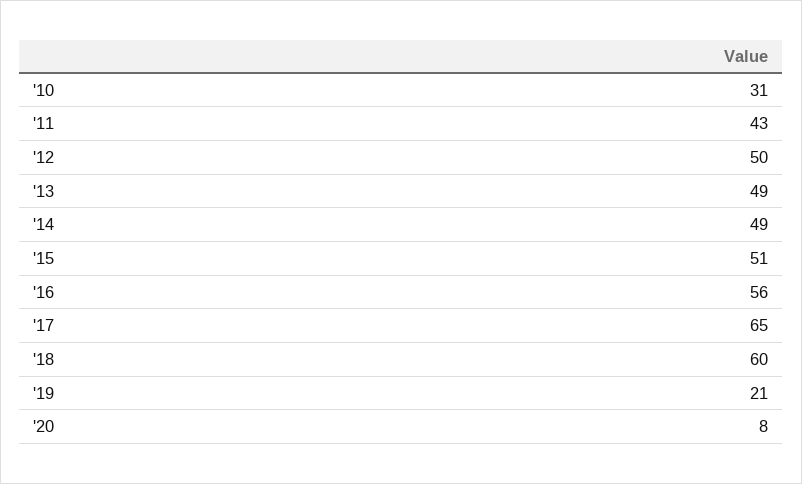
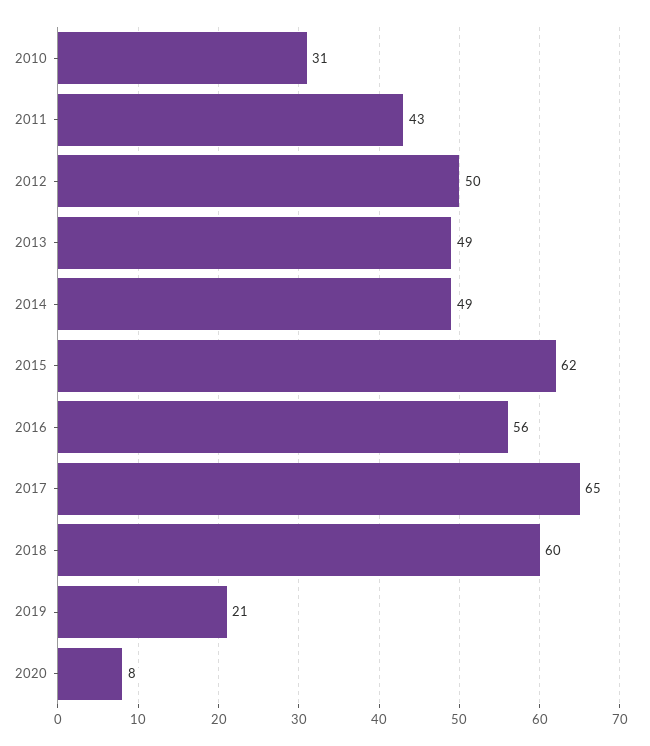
  {
    "'10": 31,
    "'11": 43,
    "'12": 50,
    "'13": 49,
    "'14": 49,
-   "'15": 51,
+   "'15": 62,
    "'16": 56,
    "'17": 65,
    "'18": 60,
    "'19": 21,
    "'20": 8
  }

